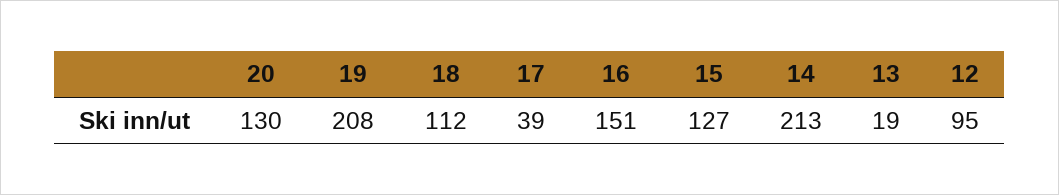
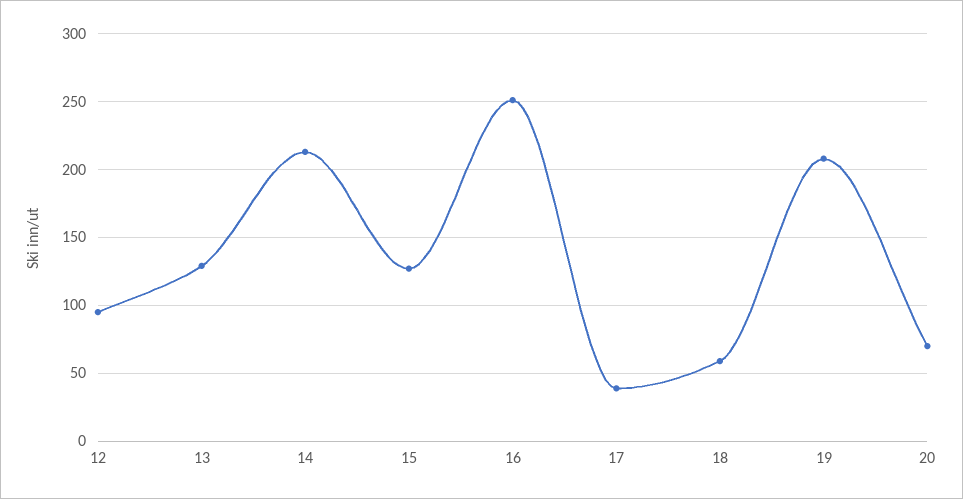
  {
-   "20": 130,
+   "20": 70,
    "19": 208,
-   "18": 112,
+   "18": 60,
    "17": 39,
-   "16": 151,
+   "16": 250,
    "15": 127,
    "14": 213,
-   "13": 19,
+   "13": 130,
    "12": 95
  }

